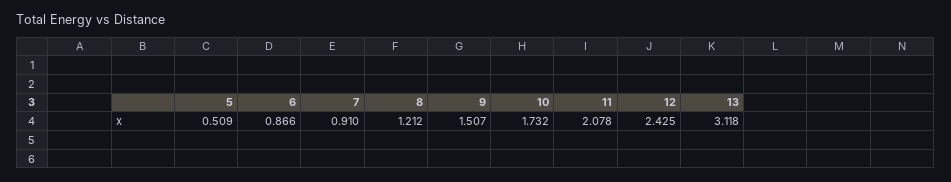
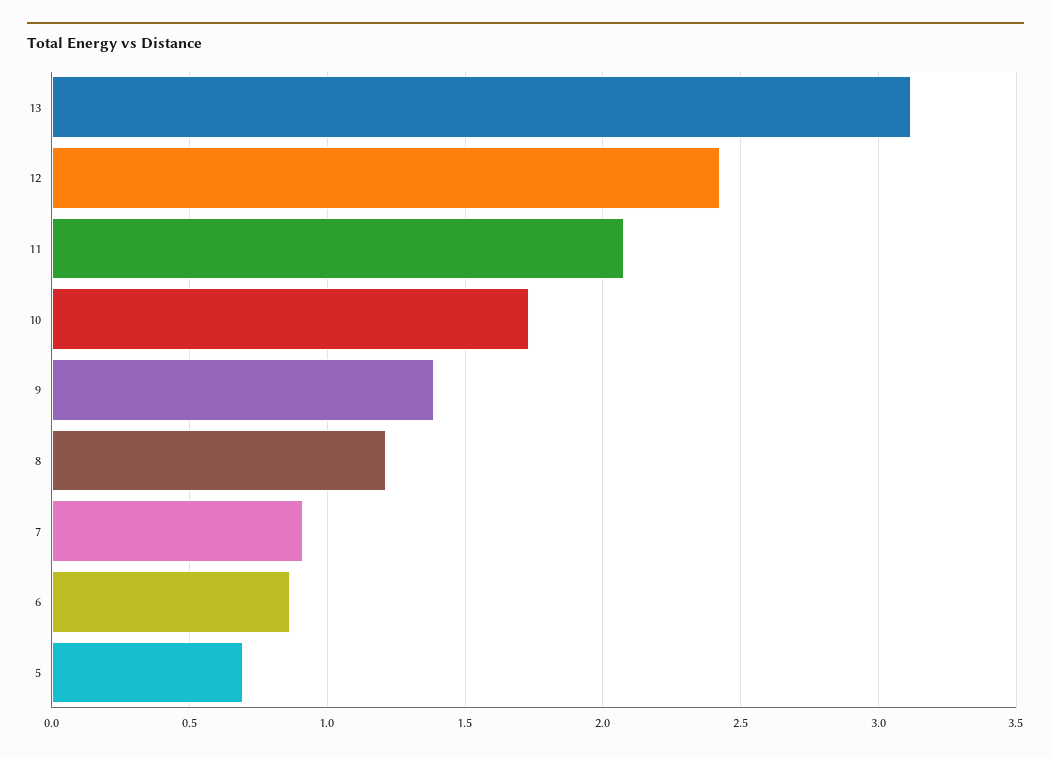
  {
-   "5": 0.509,
+   "5": 0.7,
    "6": 0.866,
    "7": 0.91,
    "8": 1.212,
-   "9": 1.507,
+   "9": 1.4,
    "10": 1.732,
    "11": 2.078,
    "12": 2.425,
    "13": 3.118
  }

